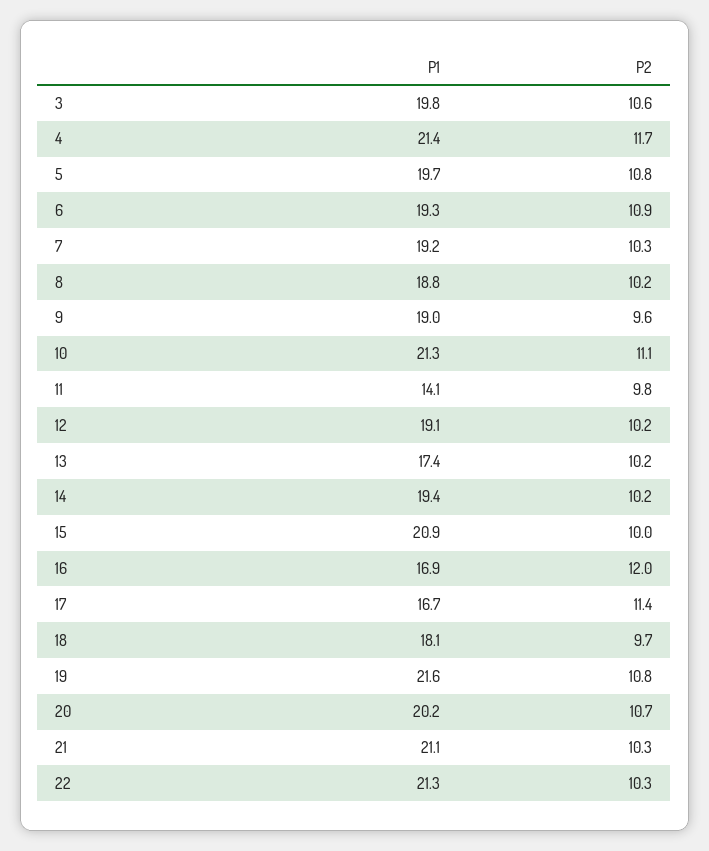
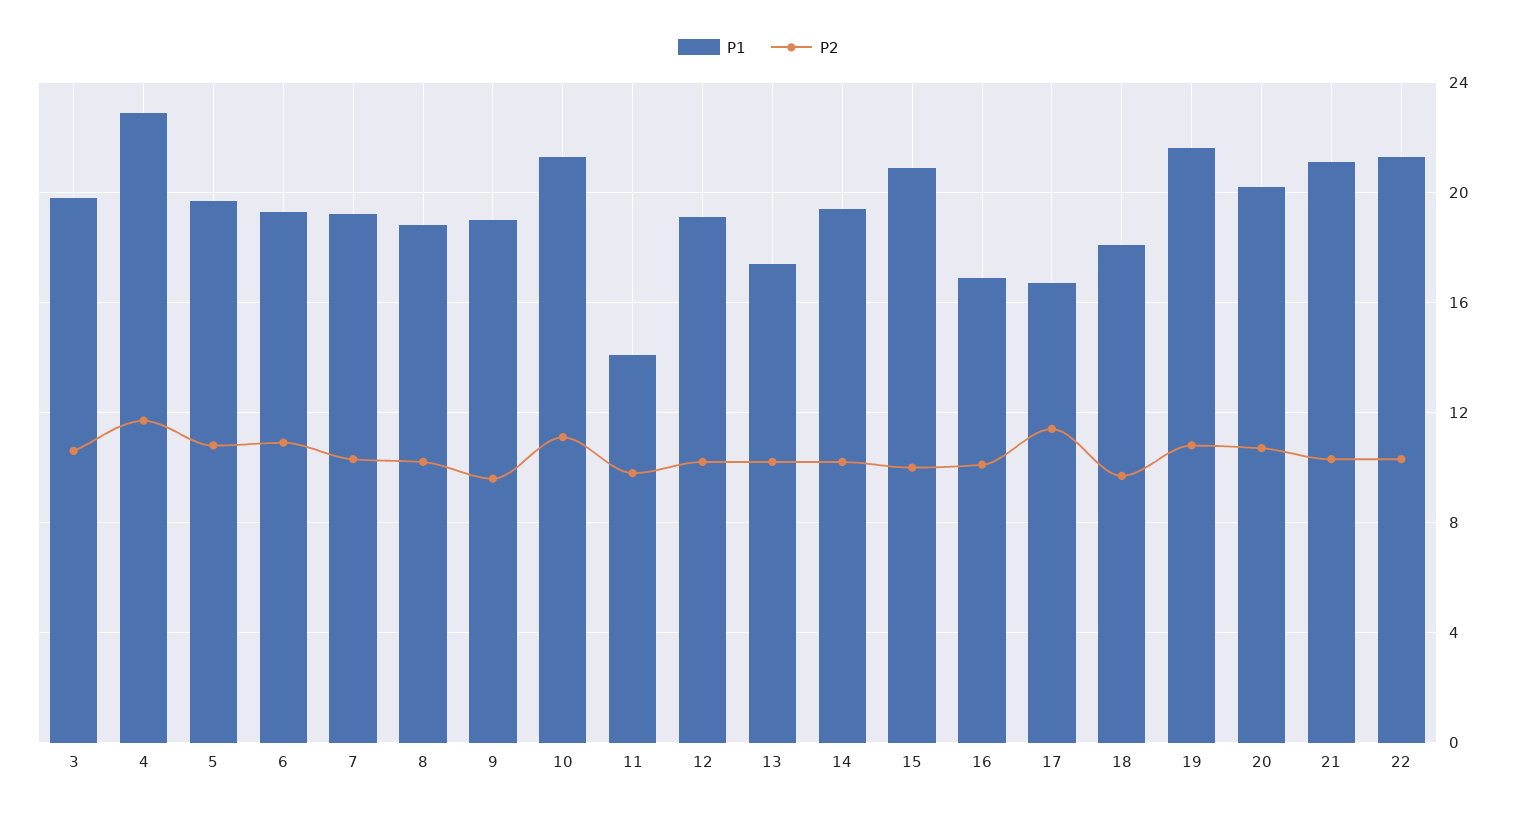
  {
    "P1": {
      "3": 19.8,
-     "4": 21.4,
+     "4": 23,
      "5": 19.7,
      "6": 19.3,
      "7": 19.2,
      "8": 18.8,
      "9": 19,
      "10": 21.3,
      "11": 14.1,
      "12": 19.1,
      "13": 17.4,
      "14": 19.4,
      "15": 20.9,
      "16": 16.9,
      "17": 16.7,
      "18": 18.1,
      "19": 21.6,
      "20": 20.2,
      "21": 21.1,
      "22": 21.3
    },
    "P2": {
      "3": 10.6,
      "4": 11.7,
      "5": 10.8,
      "6": 10.9,
      "7": 10.3,
      "8": 10.2,
      "9": 9.6,
      "10": 11.1,
      "11": 9.8,
      "12": 10.2,
      "13": 10.2,
      "14": 10.2,
      "15": 10,
-     "16": 12,
+     "16": 10,
      "17": 11.4,
      "18": 9.7,
      "19": 10.8,
      "20": 10.7,
      "21": 10.3,
      "22": 10.3
    }
  }

